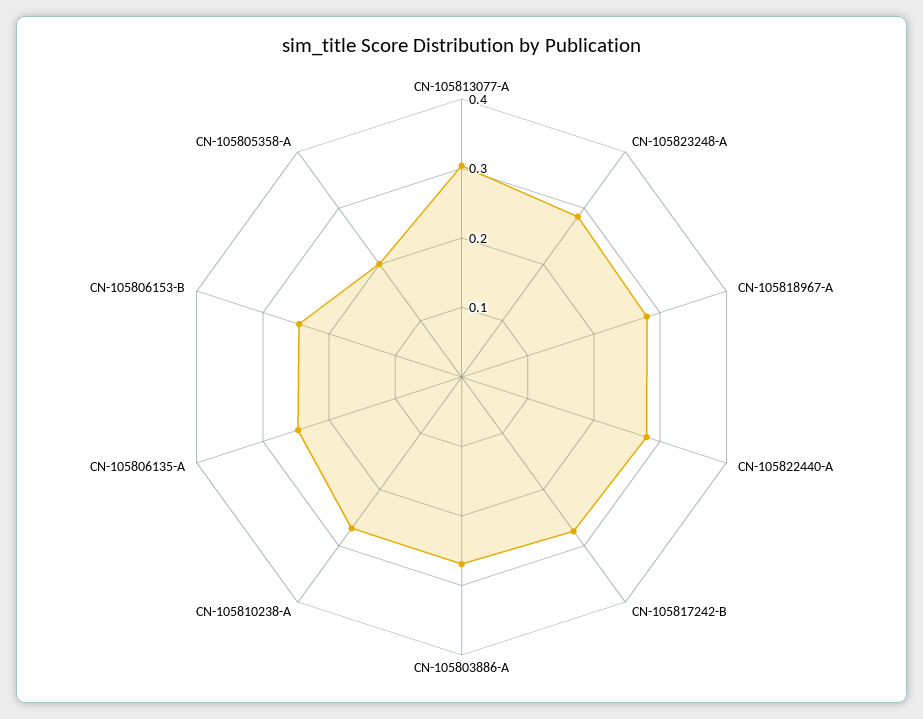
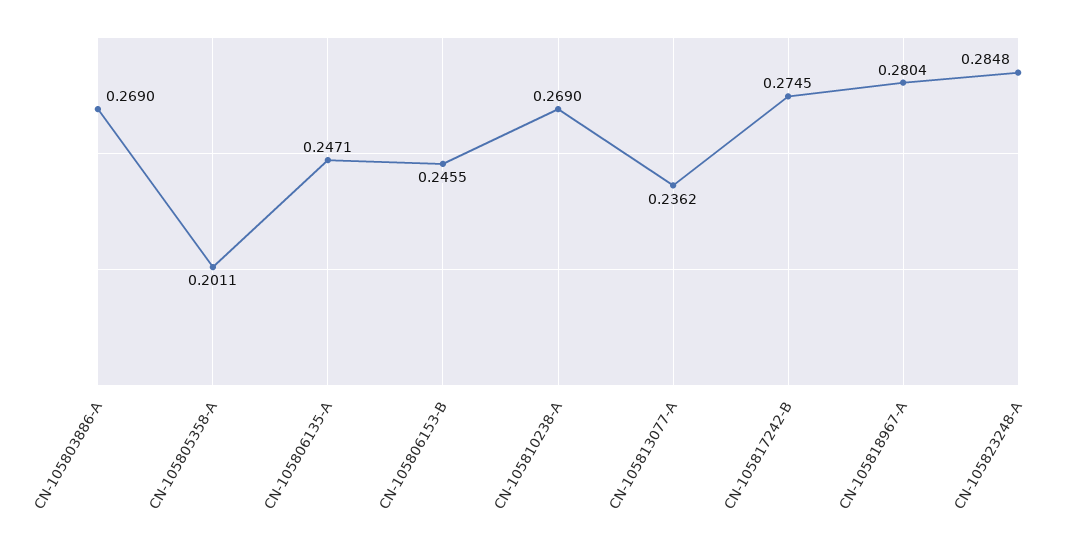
  {
-   "CN-105813077-A": 0.3,
+   "CN-105813077-A": 0.2362,
    "CN-105823248-A": 0.2848,
    "CN-105818967-A": 0.2804,
-   "CN-105822440-A": 0.28,
    "CN-105817242-B": 0.2745,
    "CN-105803886-A": 0.269,
    "CN-105810238-A": 0.269,
    "CN-105806135-A": 0.2471,
    "CN-105806153-B": 0.2455,
    "CN-105805358-A": 0.2011
  }

